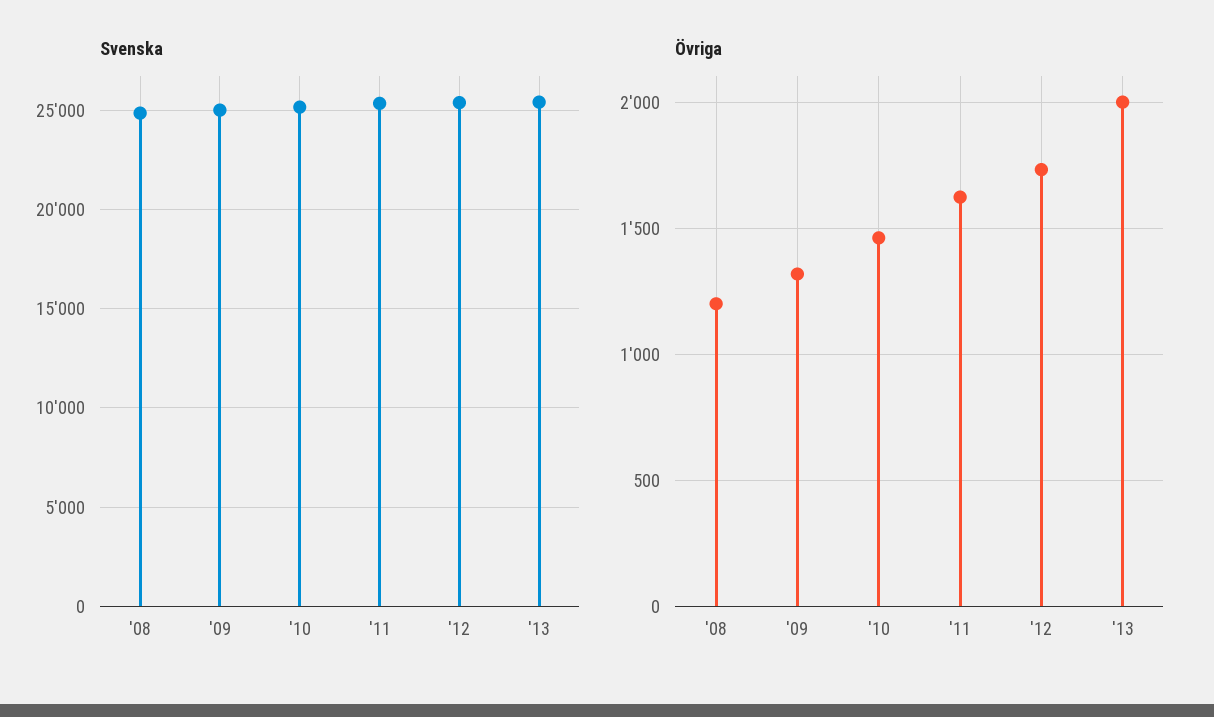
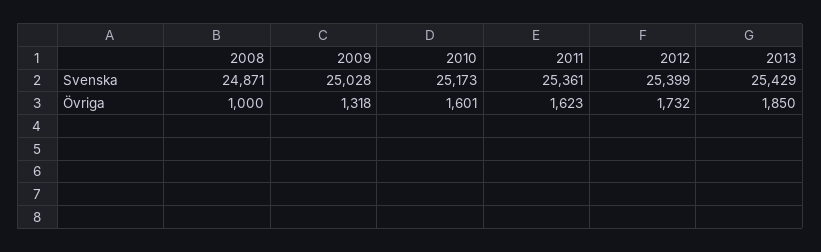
  {
    "Svenska": {
      "'08": 24871,
      "'09": 25028,
      "'10": 25173,
      "'11": 25361,
      "'12": 25399,
      "'13": 25429
    },
    "Övriga": {
-     "'08": 1200,
+     "'08": 1000,
      "'09": 1318,
-     "'10": 1450,
+     "'10": 1601,
      "'11": 1623,
      "'12": 1732,
-     "'13": 2000
+     "'13": 1850
    }
  }

